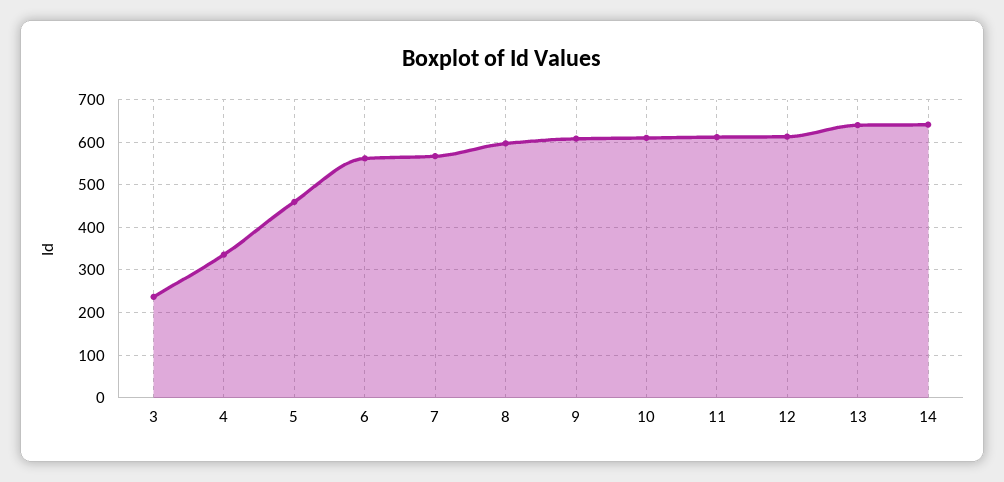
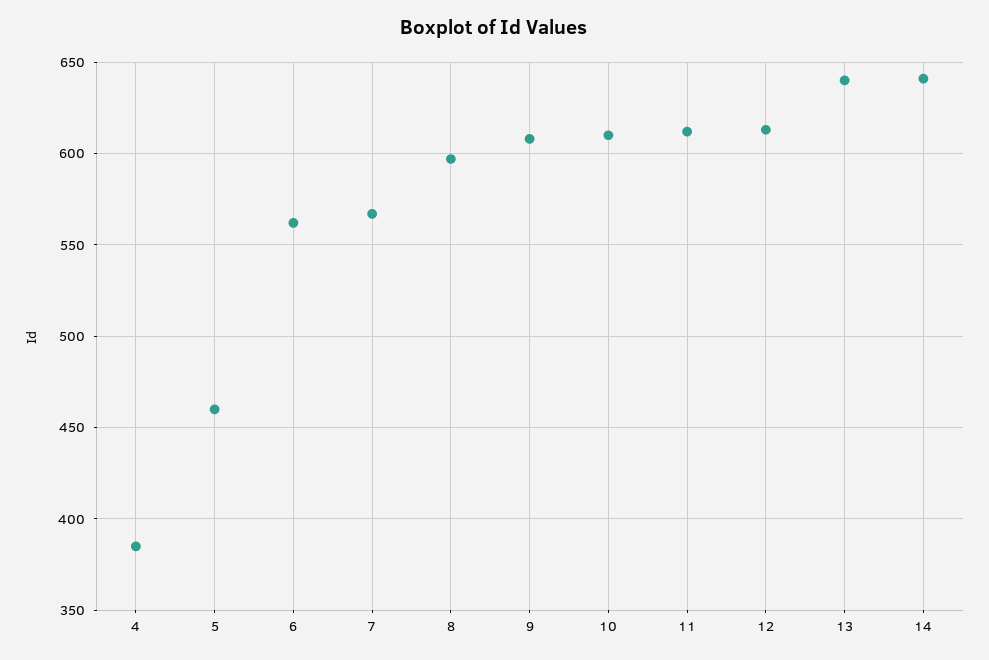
  {
-   "3": 240,
-   "4": 340,
+   "4": 385,
    "5": 460,
    "6": 560,
    "7": 565,
    "8": 595,
    "9": 610,
    "10": 610,
    "11": 610,
    "12": 615,
    "13": 640,
    "14": 640
  }

